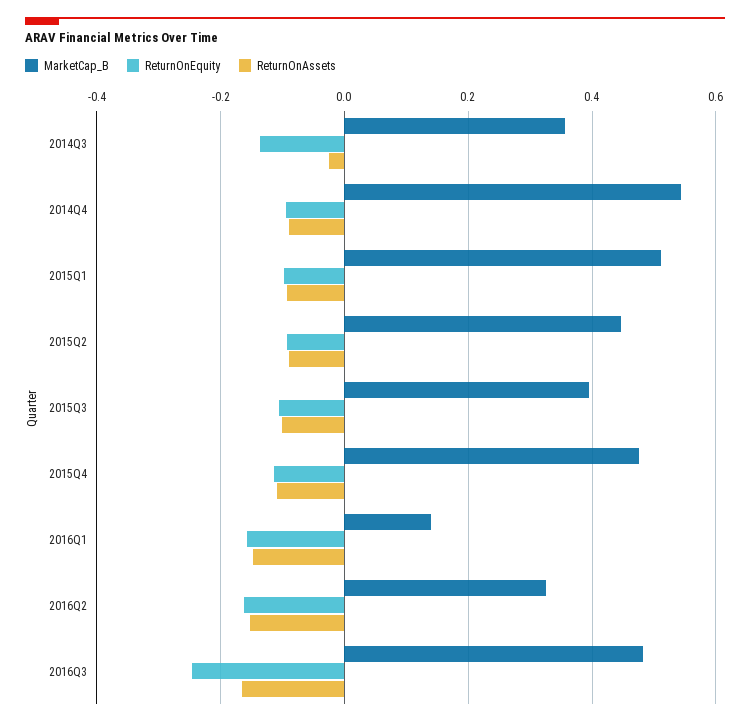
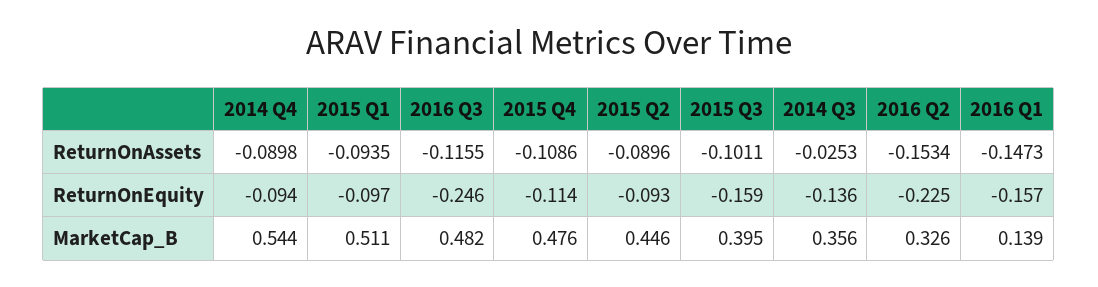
  {
    "MarketCap_B": {
      "2014Q3": 0.356,
      "2014Q4": 0.544,
      "2015Q1": 0.511,
      "2015Q2": 0.446,
      "2015Q3": 0.395,
      "2015Q4": 0.476,
      "2016Q1": 0.139,
      "2016Q2": 0.326,
      "2016Q3": 0.482
    },
    "ReturnOnEquity": {
      "2014Q3": -0.136,
      "2014Q4": -0.094,
      "2015Q1": -0.097,
      "2015Q2": -0.093,
-     "2015Q3": -0.1,
+     "2015Q3": -0.159,
      "2015Q4": -0.114,
      "2016Q1": -0.157,
-     "2016Q2": -0.16,
+     "2016Q2": -0.225,
      "2016Q3": -0.246
    },
    "ReturnOnAssets": {
      "2014Q3": -0.0253,
      "2014Q4": -0.0898,
      "2015Q1": -0.0935,
      "2015Q2": -0.0896,
      "2015Q3": -0.1011,
      "2015Q4": -0.1086,
      "2016Q1": -0.1473,
      "2016Q2": -0.1534,
-     "2016Q3": -0.16
+     "2016Q3": -0.1155
    }
  }

